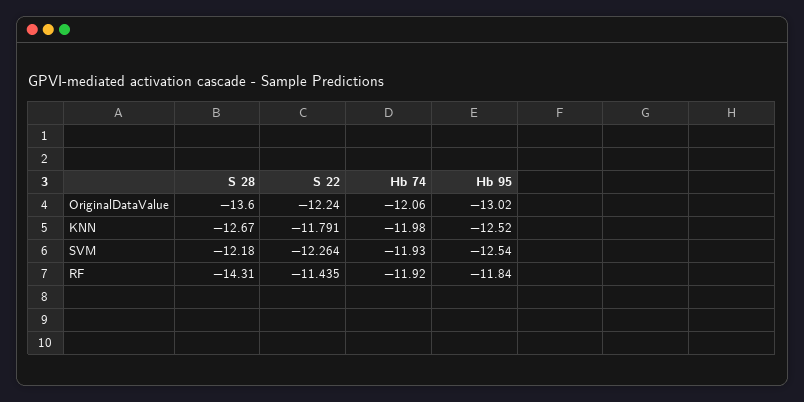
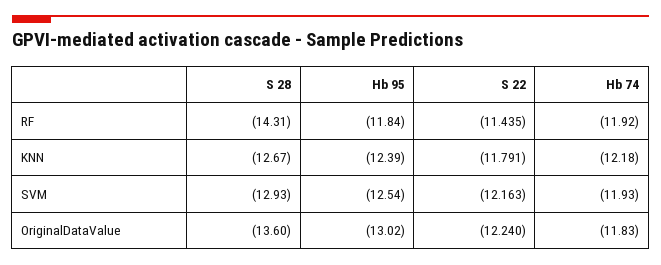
  {
    "S 28": {
      "OriginalDataValue": -13.6,
      "KNN": -12.67,
-     "SVM": -12.18,
+     "SVM": -12.93,
      "RF": -14.31
    },
    "S 22": {
      "OriginalDataValue": -12.24,
      "KNN": -11.791,
-     "SVM": -12.264,
+     "SVM": -12.163,
      "RF": -11.435
    },
    "Hb 74": {
-     "OriginalDataValue": -12.06,
+     "OriginalDataValue": -11.83,
-     "KNN": -11.98,
+     "KNN": -12.18,
      "SVM": -11.93,
      "RF": -11.92
    },
    "Hb 95": {
      "OriginalDataValue": -13.02,
-     "KNN": -12.52,
+     "KNN": -12.39,
      "SVM": -12.54,
      "RF": -11.84
    }
  }

